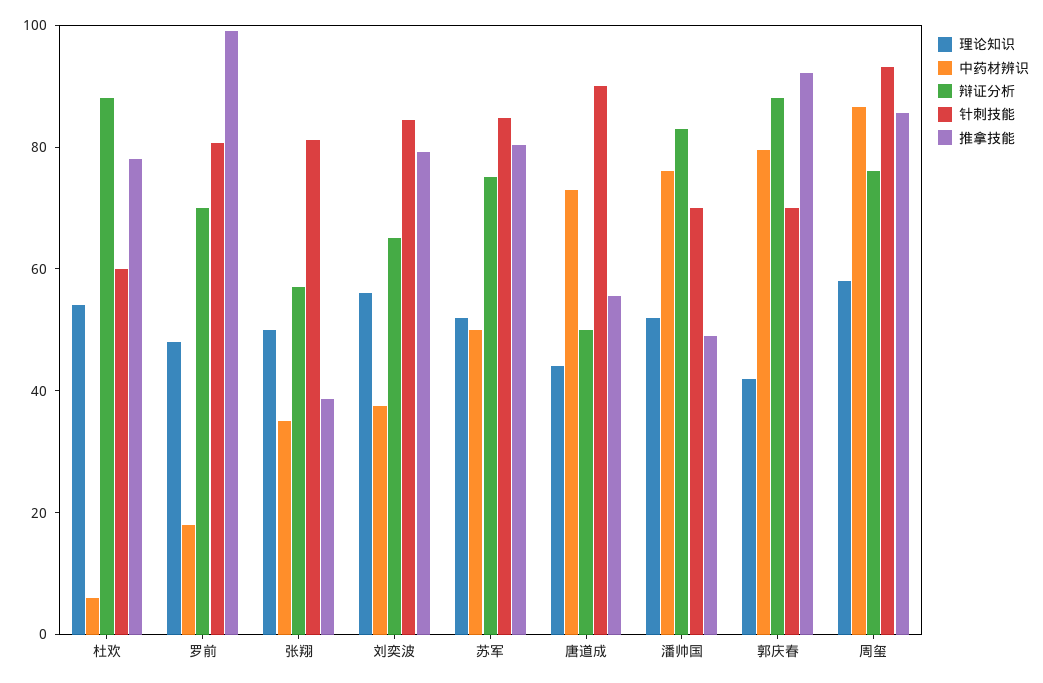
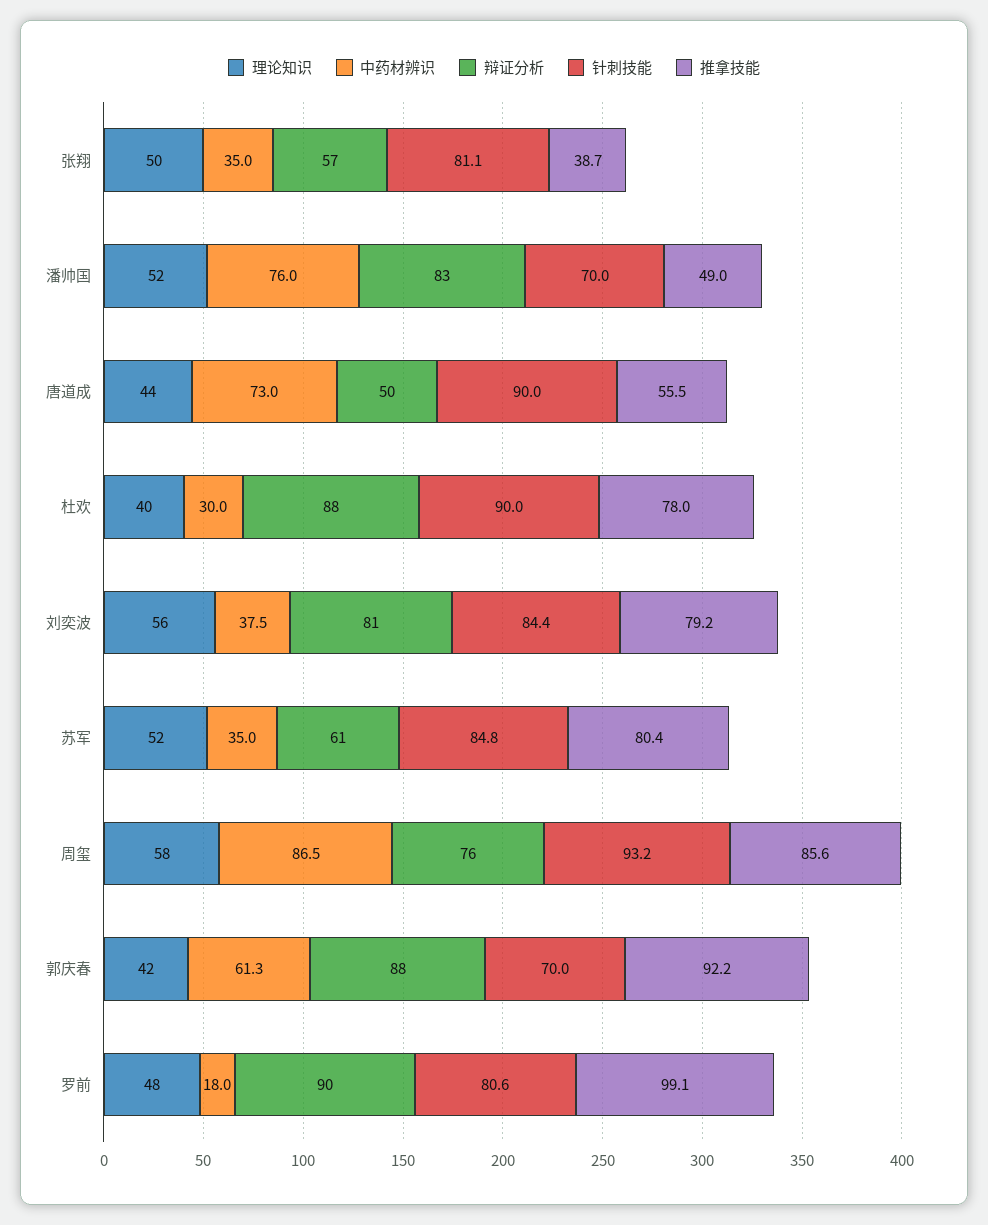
  {
    "理论知识": {
-     "杜欢": 55,
+     "杜欢": 40,
      "罗前": 48,
      "张翔": 50,
      "刘奕波": 56,
      "苏军": 52,
      "唐道成": 44,
      "潘帅国": 52,
      "郭庆春": 42,
      "周玺": 58
    },
    "中药材辨识": {
-     "杜欢": 5,
+     "杜欢": 30,
      "罗前": 18,
      "张翔": 35,
      "刘奕波": 37.5,
-     "苏军": 50,
+     "苏军": 35,
      "唐道成": 73,
      "潘帅国": 76,
-     "郭庆春": 80,
+     "郭庆春": 61.3,
      "周玺": 86.5
    },
    "辩证分析": {
      "杜欢": 88,
-     "罗前": 70,
+     "罗前": 90,
      "张翔": 57,
-     "刘奕波": 65,
+     "刘奕波": 81,
-     "苏军": 75,
+     "苏军": 61,
      "唐道成": 50,
      "潘帅国": 83,
      "郭庆春": 88,
      "周玺": 76
    },
    "针刺技能": {
-     "杜欢": 60,
+     "杜欢": 90,
      "罗前": 80.6,
      "张翔": 81.1,
      "刘奕波": 84.4,
      "苏军": 84.8,
      "唐道成": 90,
      "潘帅国": 70,
      "郭庆春": 70,
      "周玺": 93.2
    },
    "推拿技能": {
      "杜欢": 78,
      "罗前": 99.1,
      "张翔": 38.7,
      "刘奕波": 79.2,
      "苏军": 80.4,
      "唐道成": 55.5,
      "潘帅国": 49,
      "郭庆春": 92.2,
      "周玺": 85.6
    }
  }

